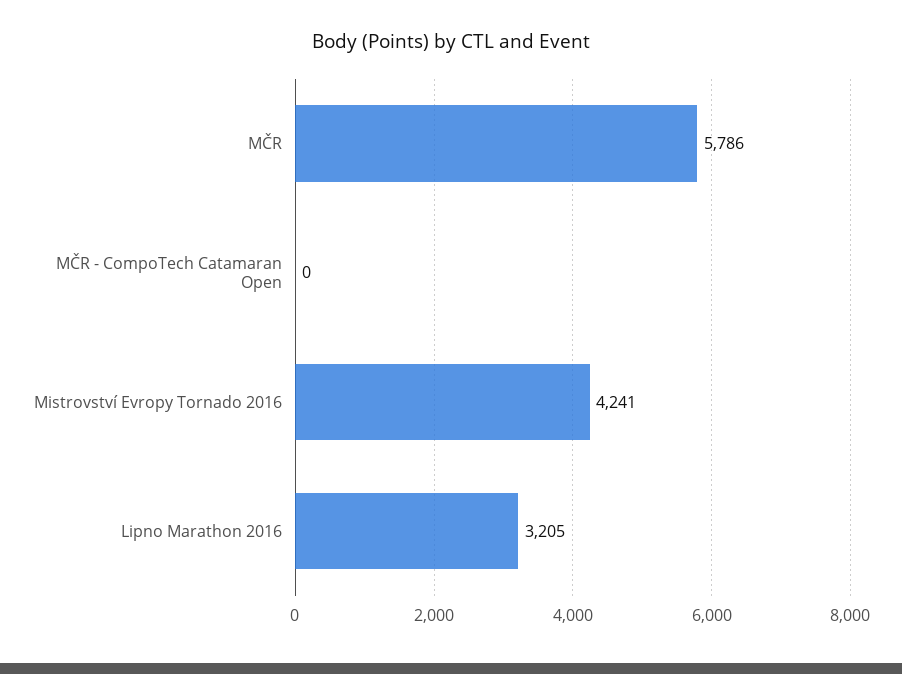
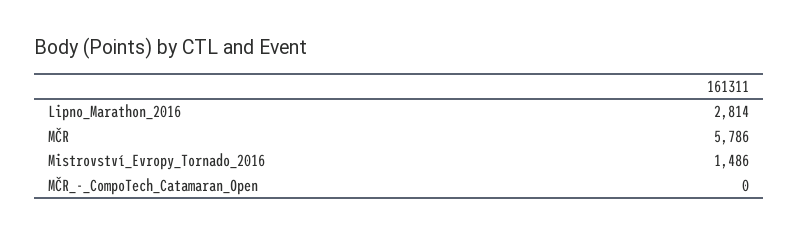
  {
    "MČR": 5786,
    "MČR - CompoTech Catamaran Open": 0,
-   "Mistrovství Evropy Tornado 2016": 4241,
+   "Mistrovství Evropy Tornado 2016": 1486,
-   "Lipno Marathon 2016": 3205
+   "Lipno Marathon 2016": 2814
  }

